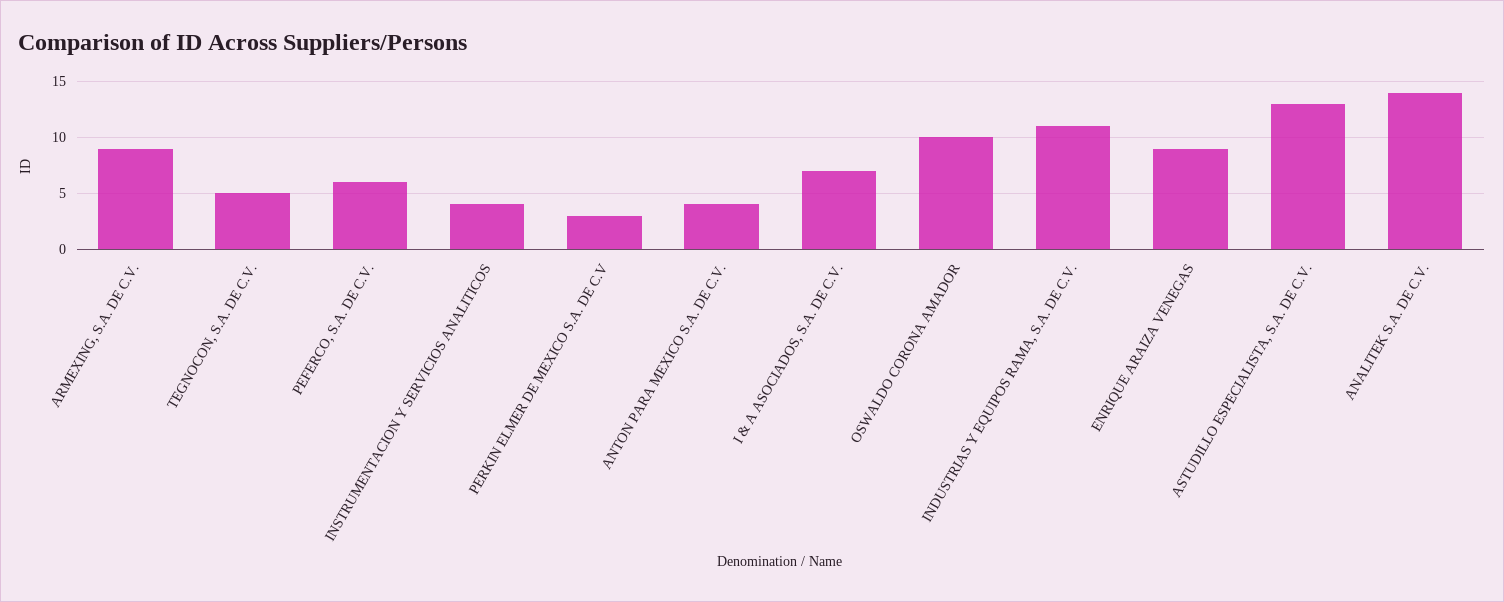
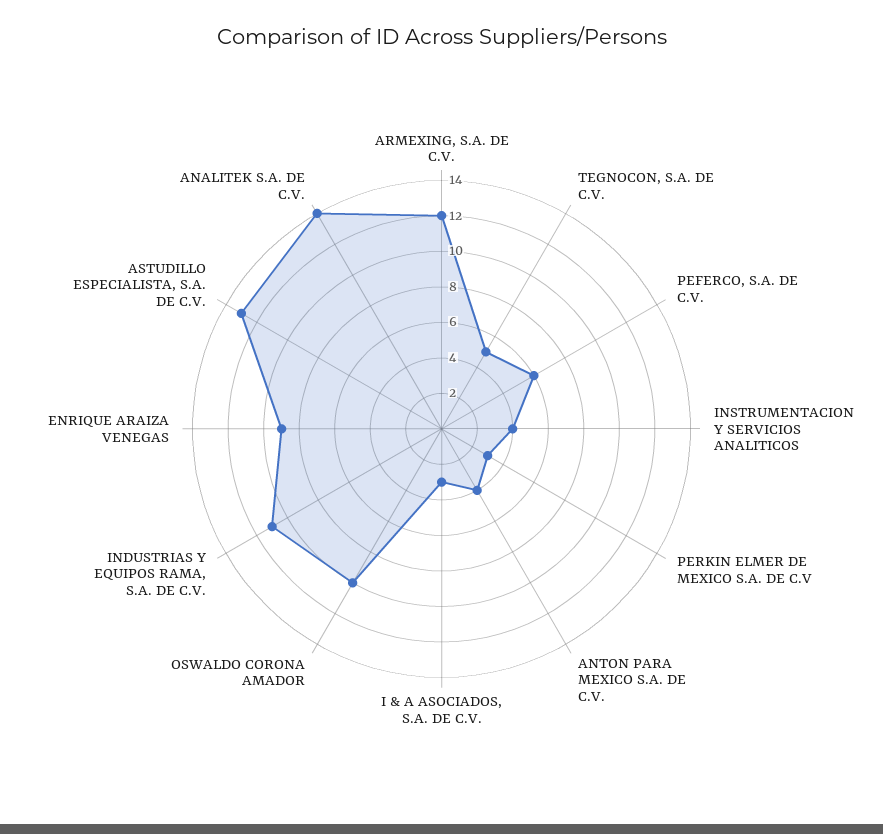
  {
-   "ARMEXING, S.A. DE C.V.": 9,
+   "ARMEXING, S.A. DE C.V.": 12,
    "TEGNOCON, S.A. DE C.V.": 5,
    "PEFERCO, S.A. DE C.V.": 6,
    "INSTRUMENTACION Y SERVICIOS ANALITICOS": 4,
    "PERKIN ELMER DE MEXICO S.A. DE C.V": 3,
    "ANTON PARA MEXICO S.A. DE C.V.": 4,
-   "I & A ASOCIADOS, S.A. DE C.V.": 7,
+   "I & A ASOCIADOS, S.A. DE C.V.": 3,
    "OSWALDO CORONA AMADOR": 10,
    "INDUSTRIAS Y EQUIPOS RAMA, S.A. DE C.V.": 11,
    "ENRIQUE ARAIZA VENEGAS": 9,
    "ASTUDILLO ESPECIALISTA, S.A. DE C.V.": 13,
    "ANALITEK S.A. DE C.V.": 14
  }

